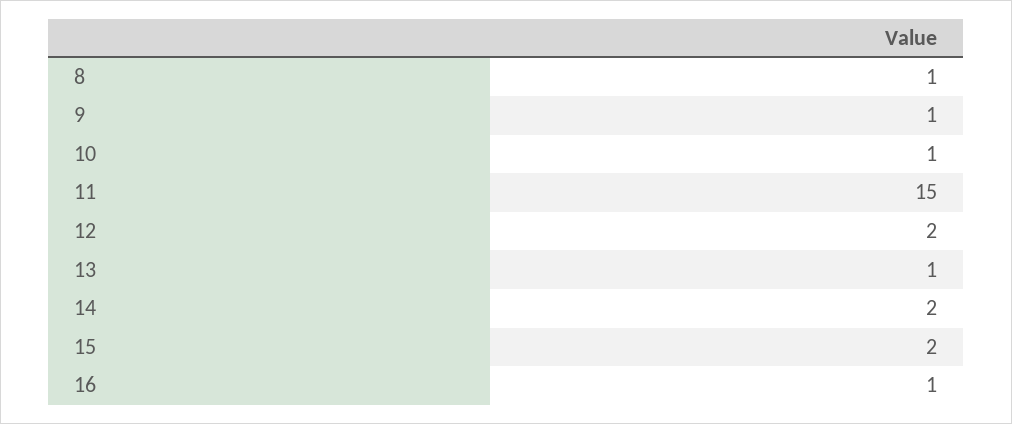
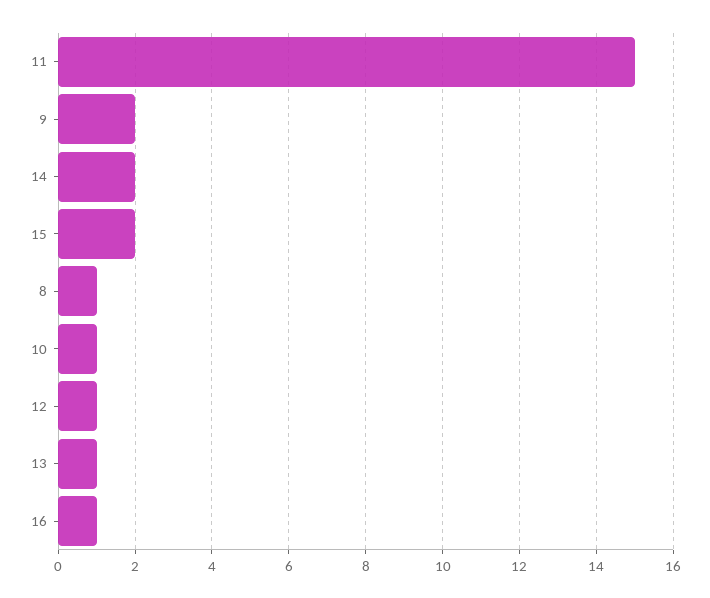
  {
    "8": 1,
-   "9": 1,
+   "9": 2,
    "10": 1,
    "11": 15,
-   "12": 2,
+   "12": 1,
    "13": 1,
    "14": 2,
    "15": 2,
    "16": 1
  }

